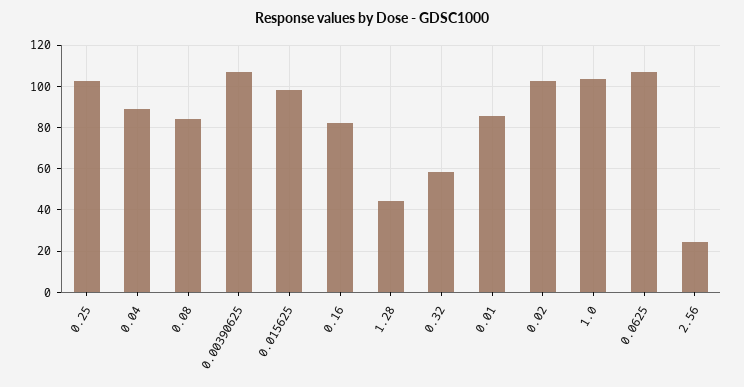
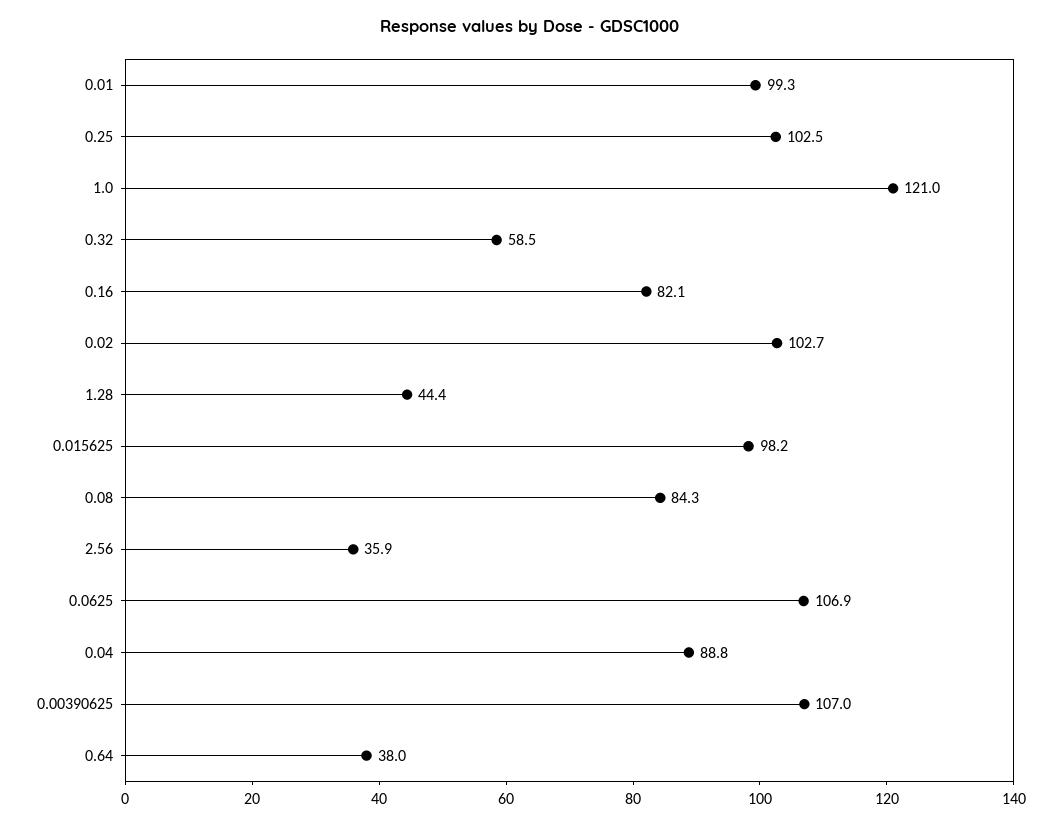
  {
    "0.25": 102.5,
    "0.04": 88.8,
    "0.08": 84.3,
    "0.00390625": 107,
    "0.015625": 98.2,
    "0.16": 82.1,
    "1.28": 44.4,
    "0.32": 58.5,
-   "0.01": 85,
+   "0.01": 99.3,
    "0.02": 102.7,
-   "1.0": 105,
+   "1.0": 121,
    "0.0625": 106.9,
-   "2.56": 25
+   "2.56": 35.9,
+   "0.64": 38
  }

